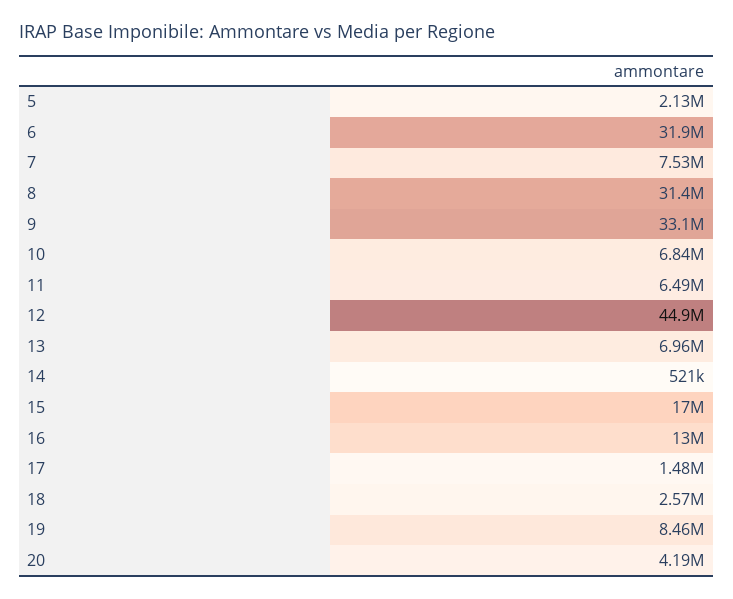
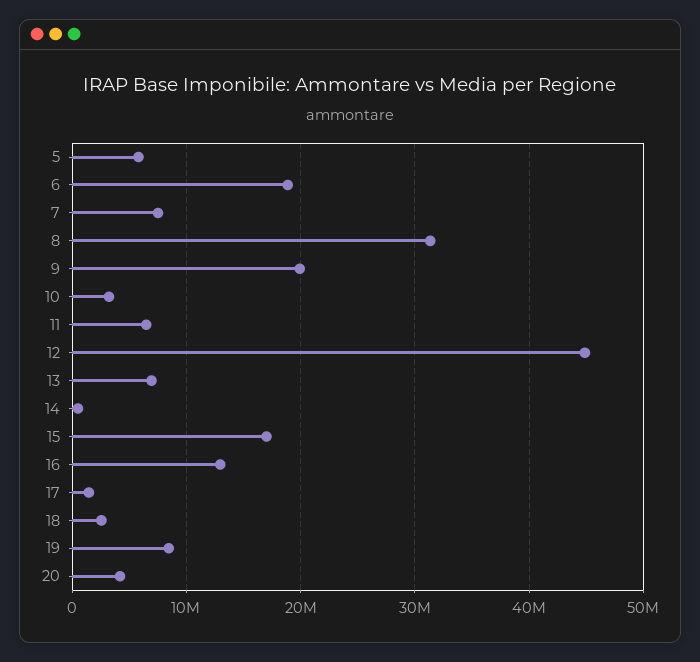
  {
-   "5": 2130000,
+   "5": 6000000,
-   "6": 31900000,
+   "6": 19000000,
    "7": 7530000,
    "8": 31400000,
-   "9": 33100000,
+   "9": 20000000,
-   "10": 6840000,
+   "10": 3000000,
    "11": 6490000,
    "12": 44900000,
    "13": 6960000,
    "14": 521000,
    "15": 17000000,
    "16": 13000000,
    "17": 1480000,
    "18": 2570000,
    "19": 8460000,
    "20": 4190000
  }

